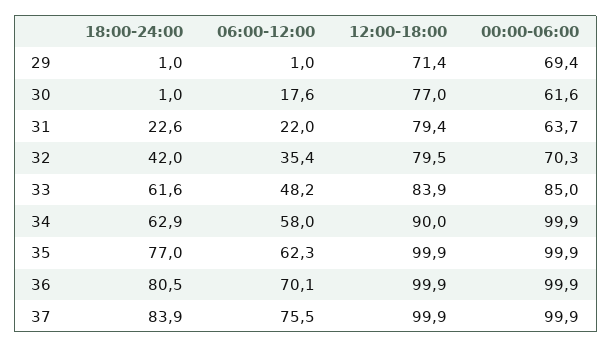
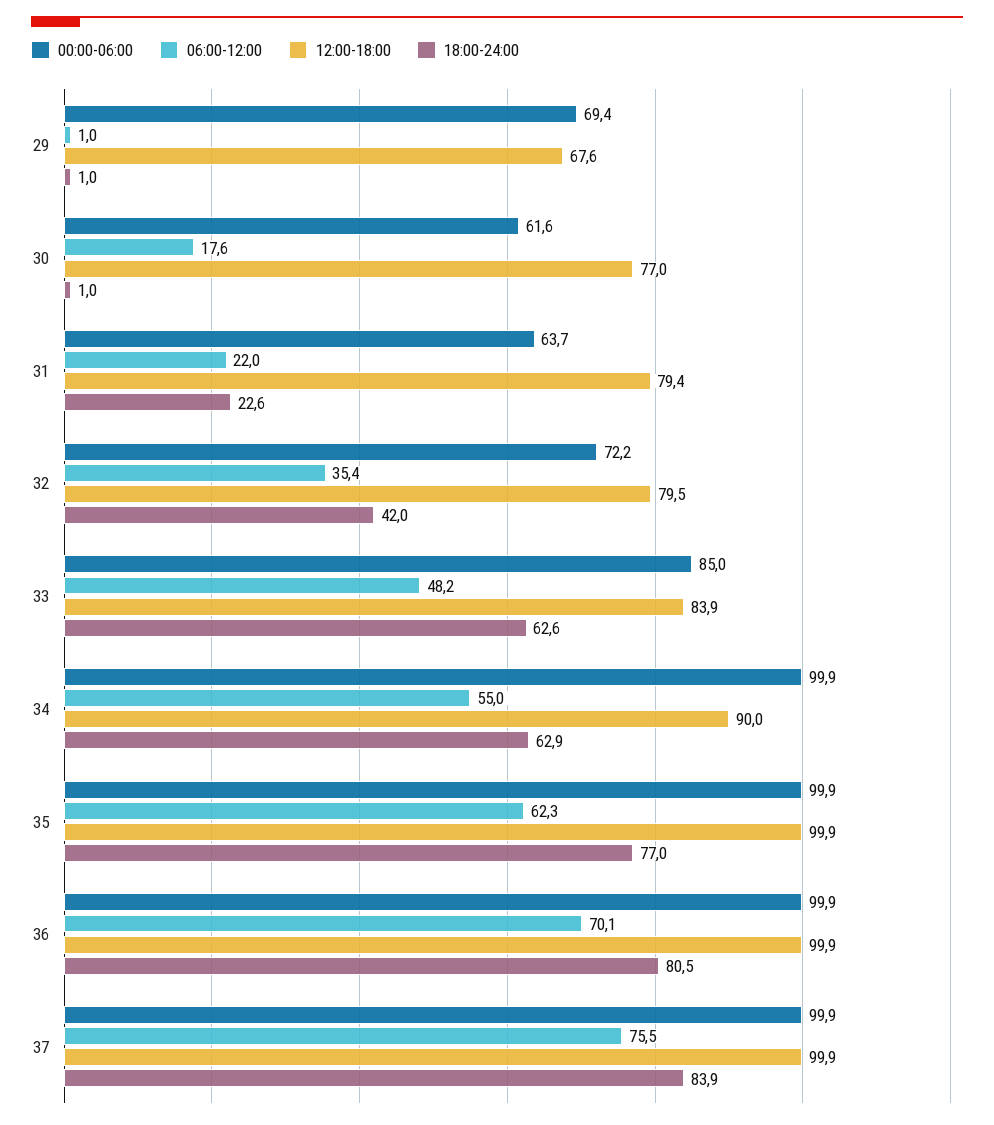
  {
    "18:00-24:00": {
      "29": 1,
      "30": 1,
      "31": 22.6,
      "32": 42,
-     "33": 61.6,
+     "33": 62.6,
      "34": 62.9,
      "35": 77,
      "36": 80.5,
      "37": 83.9
    },
    "06:00-12:00": {
      "29": 1,
      "30": 17.6,
      "31": 22,
      "32": 35.4,
      "33": 48.2,
-     "34": 58,
+     "34": 55,
      "35": 62.3,
      "36": 70.1,
      "37": 75.5
    },
    "12:00-18:00": {
-     "29": 71.4,
+     "29": 67.6,
      "30": 77,
      "31": 79.4,
      "32": 79.5,
      "33": 83.9,
      "34": 90,
      "35": 99.9,
      "36": 99.9,
      "37": 99.9
    },
    "00:00-06:00": {
      "29": 69.4,
      "30": 61.6,
      "31": 63.7,
-     "32": 70.3,
+     "32": 72.2,
      "33": 85,
      "34": 99.9,
      "35": 99.9,
      "36": 99.9,
      "37": 99.9
    }
  }

